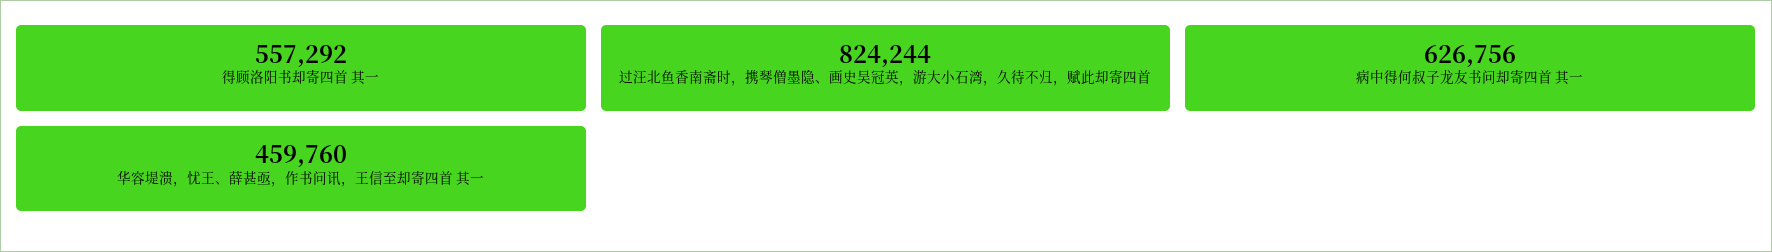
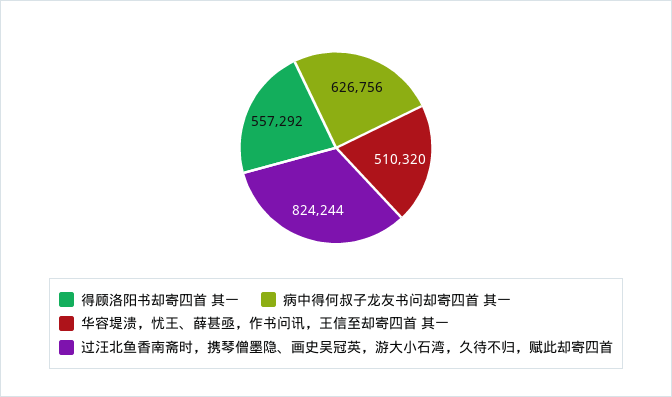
  {
    "得顾洛阳书却寄四首 其一": 557292,
    "过汪北鱼香南斋时，携琴僧墨隐、画史吴冠英，游大小石湾，久待不归，赋此却寄四首": 824244,
    "病中得何叔子龙友书问却寄四首 其一": 626756,
-   "华容堤溃，忧王、薛甚亟，作书问讯，王信至却寄四首 其一": 459760
+   "华容堤溃，忧王、薛甚亟，作书问讯，王信至却寄四首 其一": 510320
  }

